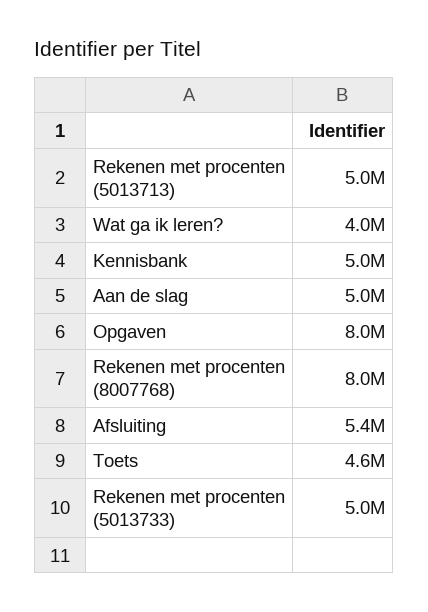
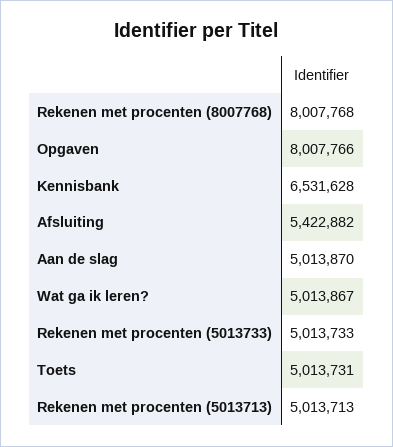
  {
    "Rekenen met procenten (5013713)": 5013713,
-   "Wat ga ik leren?": 4000000,
+   "Wat ga ik leren?": 5013867,
-   "Kennisbank": 5000000,
+   "Kennisbank": 6531628,
    "Aan de slag": 5013870,
    "Opgaven": 8007766,
    "Rekenen met procenten (8007768)": 8007768,
    "Afsluiting": 5422882,
-   "Toets": 4600000,
+   "Toets": 5013731,
    "Rekenen met procenten (5013733)": 5013733
  }

